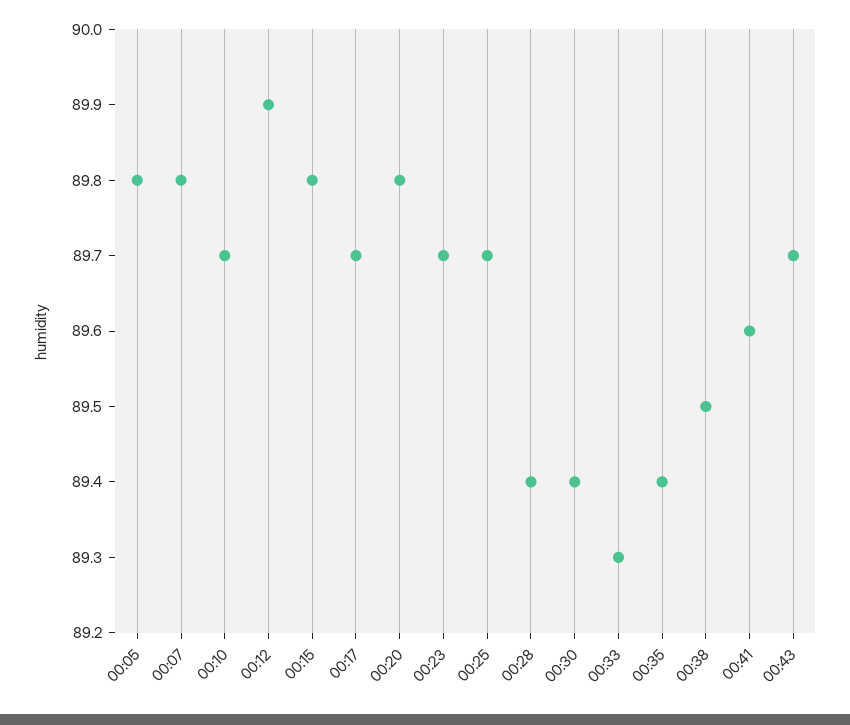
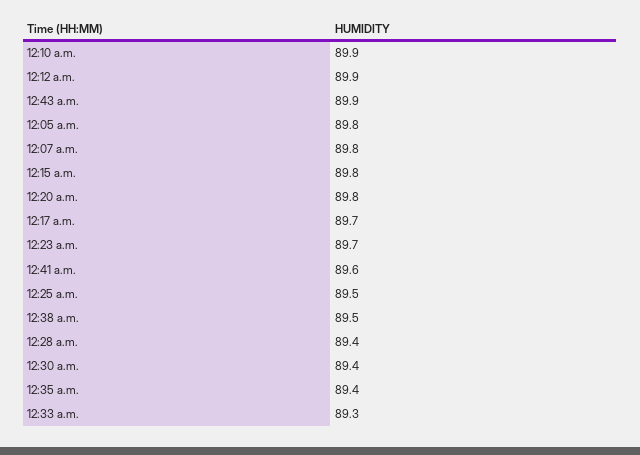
  {
    "00:05": 89.8,
    "00:07": 89.8,
-   "00:10": 89.7,
+   "00:10": 89.9,
    "00:12": 89.9,
    "00:15": 89.8,
    "00:17": 89.7,
    "00:20": 89.8,
    "00:23": 89.7,
-   "00:25": 89.7,
+   "00:25": 89.5,
    "00:28": 89.4,
    "00:30": 89.4,
    "00:33": 89.3,
    "00:35": 89.4,
    "00:38": 89.5,
    "00:41": 89.6,
-   "00:43": 89.7
+   "00:43": 89.9
  }

